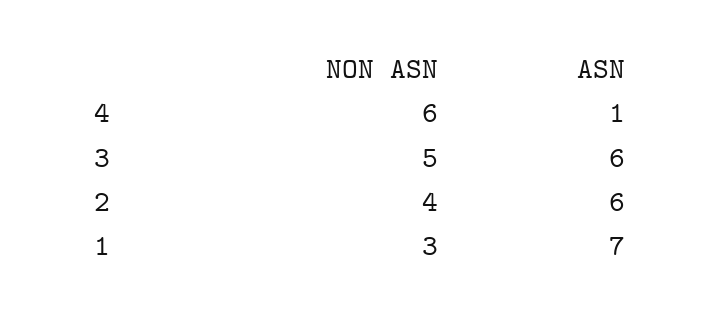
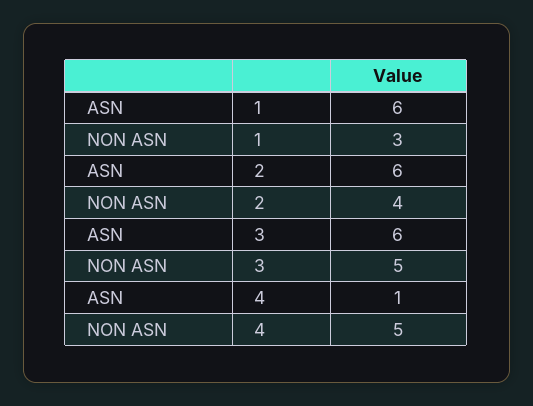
  {
    "NON ASN": {
-     "4": 6,
+     "4": 5,
      "3": 5,
      "2": 4,
      "1": 3
    },
    "ASN": {
      "4": 1,
      "3": 6,
      "2": 6,
-     "1": 7
+     "1": 6
    }
  }

